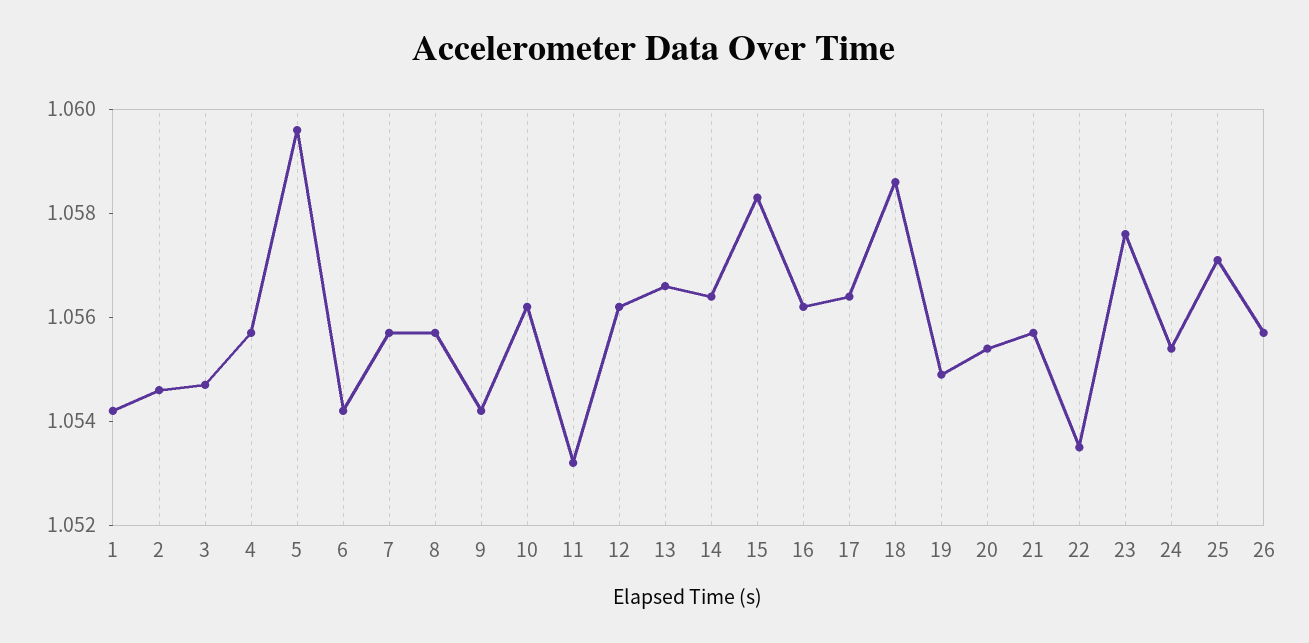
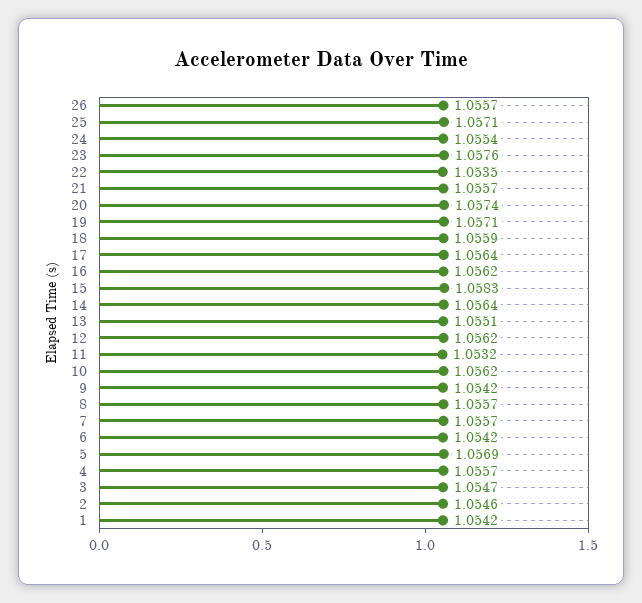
  {
    "1": 1.0542,
    "2": 1.0546,
    "3": 1.0547,
    "4": 1.0557,
-   "5": 1.0595,
+   "5": 1.0569,
    "6": 1.0542,
    "7": 1.0557,
    "8": 1.0557,
    "9": 1.0542,
    "10": 1.0562,
    "11": 1.0532,
    "12": 1.0562,
-   "13": 1.0565,
+   "13": 1.0551,
    "14": 1.0564,
    "15": 1.0583,
    "16": 1.0562,
    "17": 1.0564,
-   "18": 1.0585,
+   "18": 1.0559,
-   "19": 1.055,
+   "19": 1.0571,
-   "20": 1.0555,
+   "20": 1.0574,
    "21": 1.0557,
    "22": 1.0535,
    "23": 1.0576,
    "24": 1.0554,
    "25": 1.0571,
    "26": 1.0557
  }

